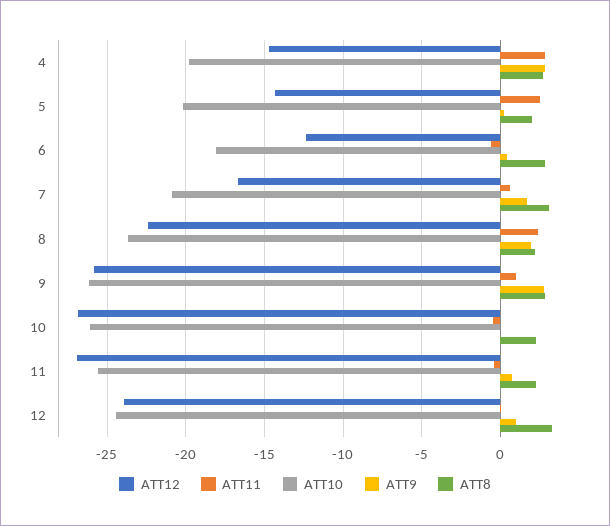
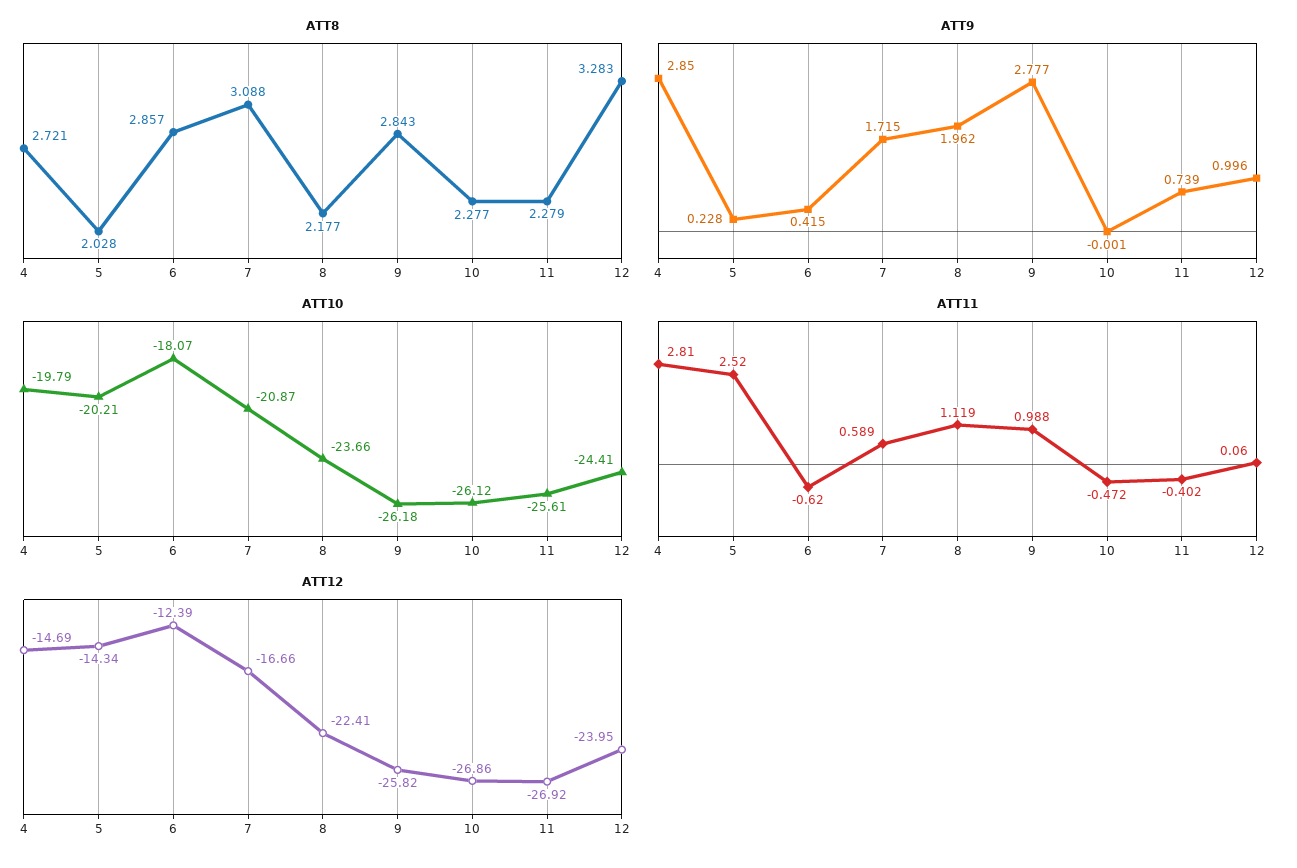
  {
    "ATT12": {
      "4": -14.69,
      "5": -14.34,
      "6": -12.39,
      "7": -16.66,
      "8": -22.41,
      "9": -25.82,
      "10": -26.86,
      "11": -26.92,
      "12": -23.95
    },
    "ATT11": {
      "4": 2.81,
      "5": 2.52,
      "6": -0.62,
      "7": 0.589,
-     "8": 2.5,
+     "8": 1.119,
      "9": 0.988,
      "10": -0.472,
      "11": -0.402,
      "12": 0.06
    },
    "ATT10": {
      "4": -19.79,
      "5": -20.21,
      "6": -18.07,
      "7": -20.87,
      "8": -23.66,
      "9": -26.18,
      "10": -26.12,
      "11": -25.61,
      "12": -24.41
    },
    "ATT9": {
      "4": 2.85,
      "5": 0.228,
      "6": 0.415,
      "7": 1.715,
      "8": 1.962,
      "9": 2.777,
      "10": -0.001,
      "11": 0.739,
      "12": 0.996
    },
    "ATT8": {
      "4": 2.721,
      "5": 2.028,
      "6": 2.857,
      "7": 3.088,
      "8": 2.177,
      "9": 2.843,
      "10": 2.277,
      "11": 2.279,
      "12": 3.283
    }
  }

